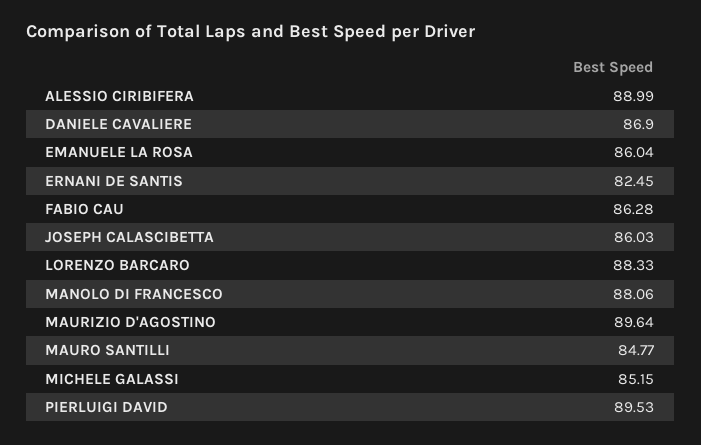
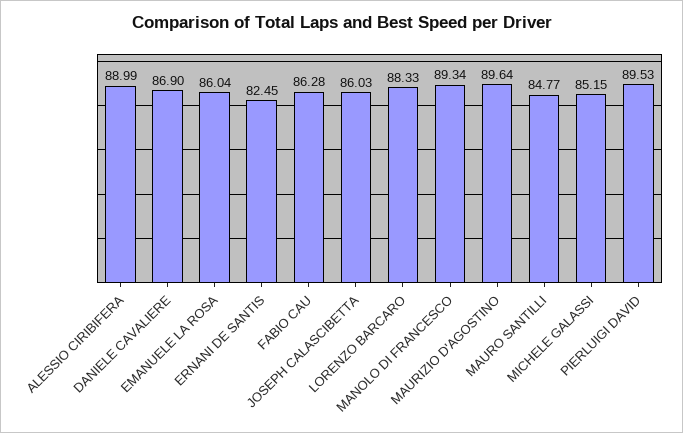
  {
    "ALESSIO CIRIBIFERA": 88.99,
    "DANIELE CAVALIERE": 86.9,
    "EMANUELE LA ROSA": 86.04,
    "ERNANI DE SANTIS": 82.45,
    "FABIO CAU": 86.28,
    "JOSEPH CALASCIBETTA": 86.03,
    "LORENZO BARCARO": 88.33,
-   "MANOLO DI FRANCESCO": 88.06,
+   "MANOLO DI FRANCESCO": 89.34,
    "MAURIZIO D'AGOSTINO": 89.64,
    "MAURO SANTILLI": 84.77,
    "MICHELE GALASSI": 85.15,
    "PIERLUIGI DAVID": 89.53
  }

